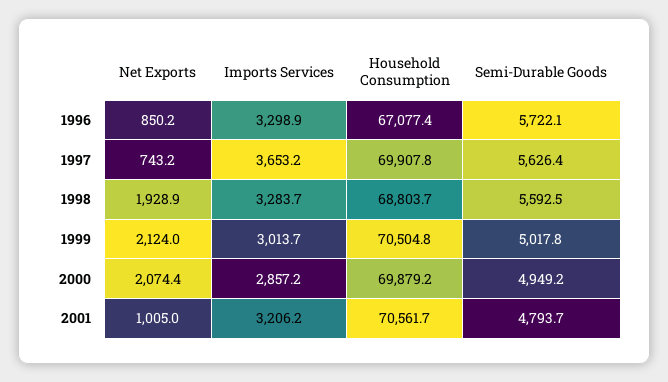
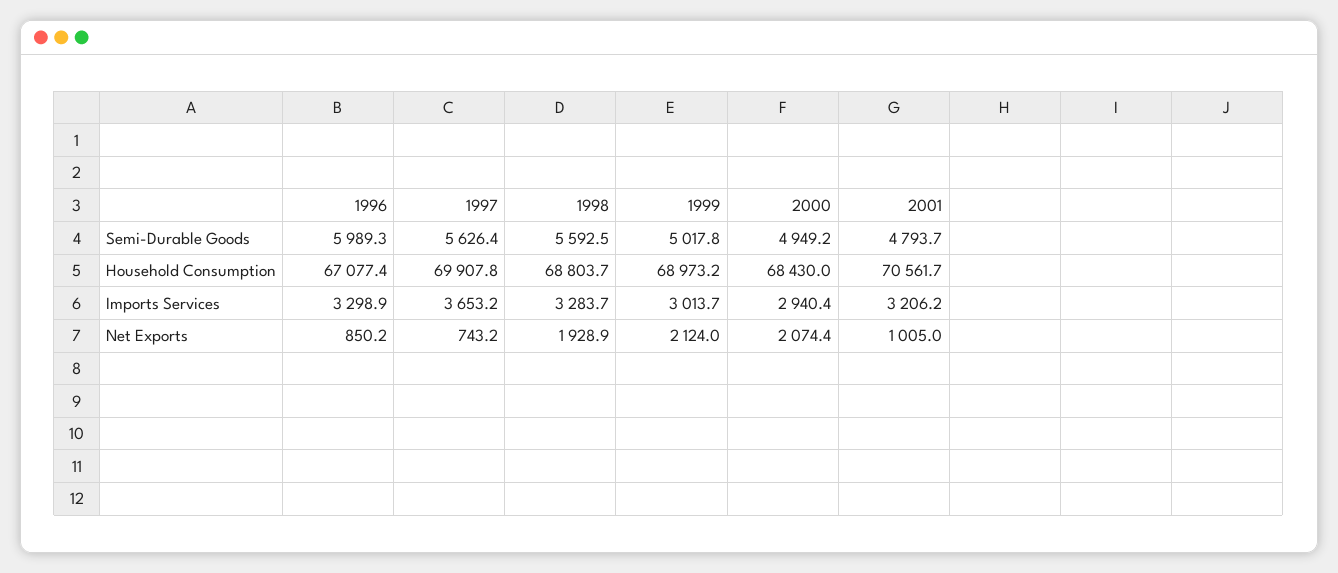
  {
    "Net Exports": {
      "1996": 850.2,
      "1997": 743.2,
      "1998": 1928.9,
      "1999": 2124,
      "2000": 2074.4,
      "2001": 1005
    },
    "Imports Services": {
      "1996": 3298.9,
      "1997": 3653.2,
      "1998": 3283.7,
      "1999": 3013.7,
-     "2000": 2857.2,
+     "2000": 2940.4,
      "2001": 3206.2
    },
    "Household Consumption": {
      "1996": 67077.4,
      "1997": 69907.8,
      "1998": 68803.7,
-     "1999": 70504.8,
+     "1999": 68973.2,
-     "2000": 69879.2,
+     "2000": 68430,
      "2001": 70561.7
    },
    "Semi-Durable Goods": {
-     "1996": 5722.1,
+     "1996": 5989.3,
      "1997": 5626.4,
      "1998": 5592.5,
      "1999": 5017.8,
      "2000": 4949.2,
      "2001": 4793.7
    }
  }

